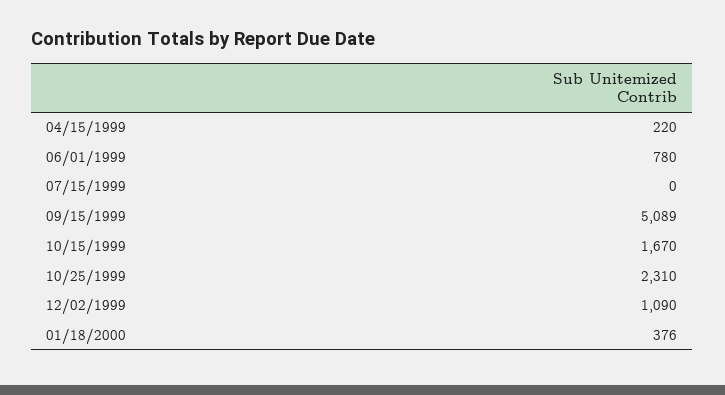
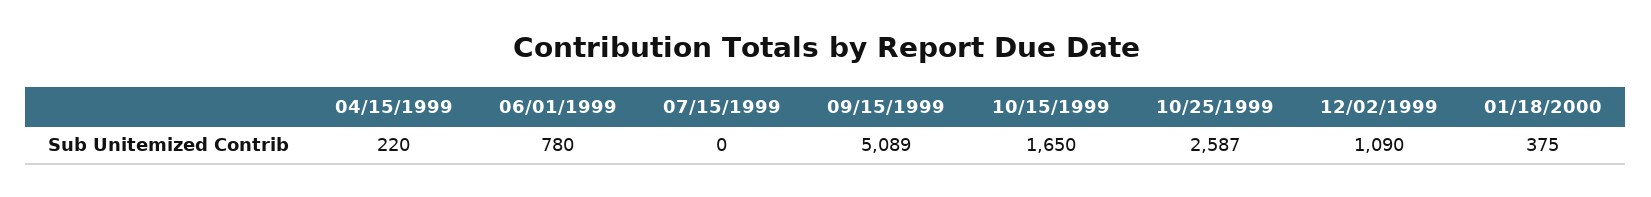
  {
    "04/15/1999": 220,
    "06/01/1999": 780,
    "07/15/1999": 0,
    "09/15/1999": 5089,
-   "10/15/1999": 1670,
+   "10/15/1999": 1650,
-   "10/25/1999": 2310,
+   "10/25/1999": 2587,
    "12/02/1999": 1090,
-   "01/18/2000": 376
+   "01/18/2000": 375
  }

